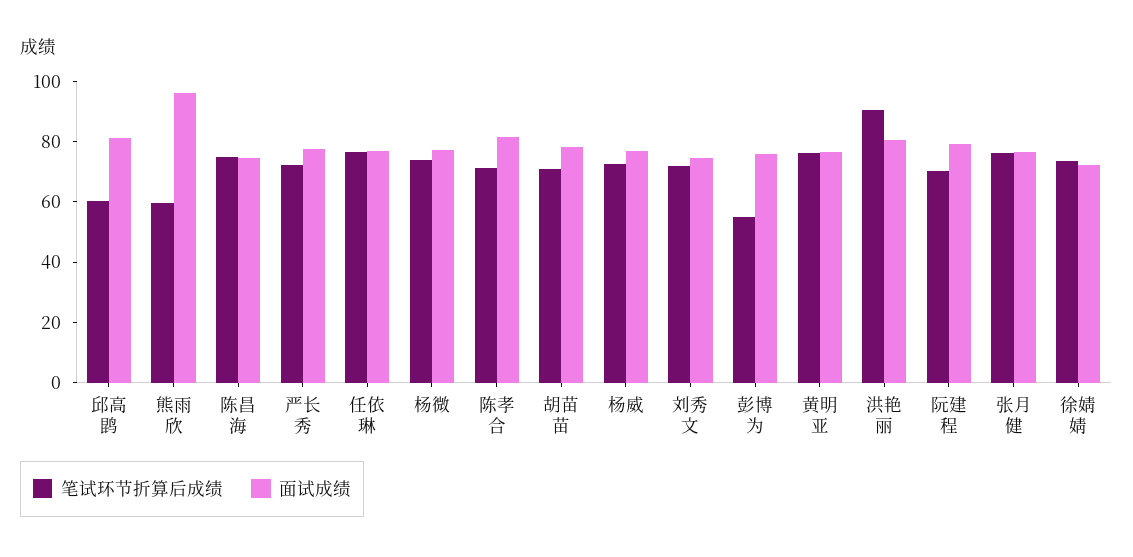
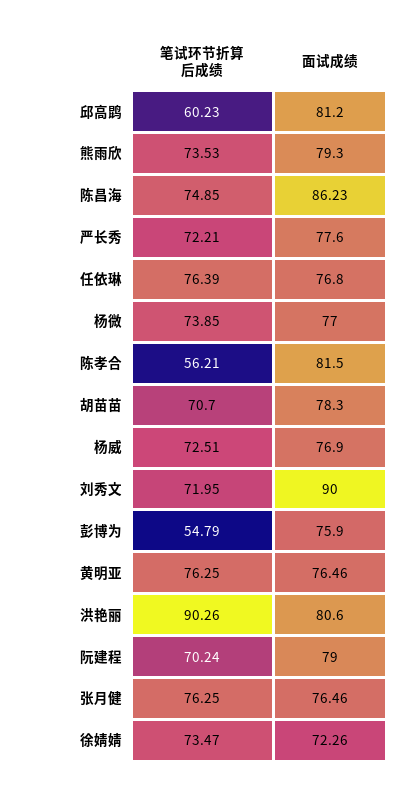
  {
    "笔试环节折算后成绩": {
      "邱高鹍": 60.23,
-     "熊雨欣": 60,
+     "熊雨欣": 73.53,
      "陈昌海": 74.85,
      "严长秀": 72.21,
      "任依琳": 76.39,
      "杨微": 73.85,
-     "陈孝合": 70,
+     "陈孝合": 56.21,
      "胡苗苗": 70.7,
      "杨威": 72.51,
      "刘秀文": 71.95,
      "彭博为": 54.79,
      "黄明亚": 76.25,
      "洪艳丽": 90.26,
      "阮建程": 70.24,
      "张月健": 76.25,
      "徐婧婧": 73.47
    },
    "面试成绩": {
      "邱高鹍": 81.2,
-     "熊雨欣": 95,
+     "熊雨欣": 79.3,
-     "陈昌海": 75,
+     "陈昌海": 86.23,
      "严长秀": 77.6,
      "任依琳": 76.8,
      "杨微": 77,
      "陈孝合": 81.5,
      "胡苗苗": 78.3,
      "杨威": 76.9,
-     "刘秀文": 75,
+     "刘秀文": 90,
      "彭博为": 75.9,
      "黄明亚": 76.46,
      "洪艳丽": 80.6,
      "阮建程": 79,
      "张月健": 76.46,
      "徐婧婧": 72.26
    }
  }

